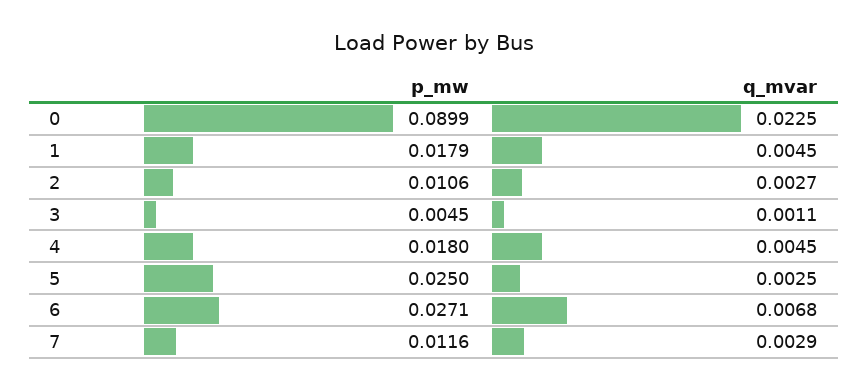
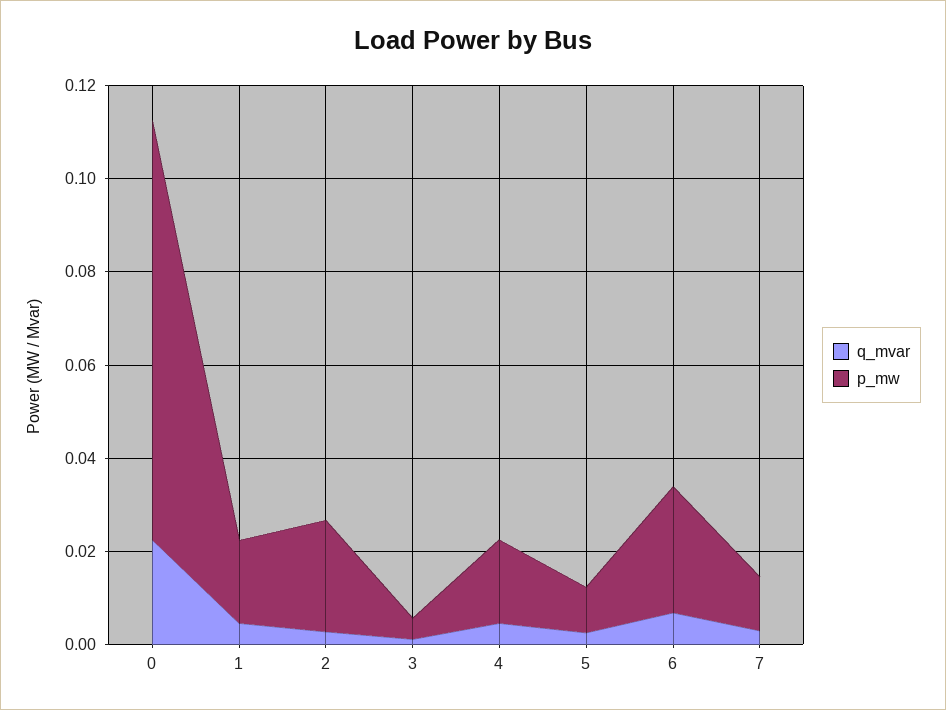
  {
    "p_mw": {
      "0": 0.0899,
      "1": 0.0179,
-     "2": 0.0106,
+     "2": 0.025,
      "3": 0.0045,
      "4": 0.018,
-     "5": 0.025,
+     "5": 0.01,
      "6": 0.0271,
      "7": 0.0116
    },
    "q_mvar": {
      "0": 0.0225,
      "1": 0.0045,
      "2": 0.0027,
      "3": 0.0011,
      "4": 0.0045,
      "5": 0.0025,
      "6": 0.0068,
      "7": 0.0029
    }
  }

